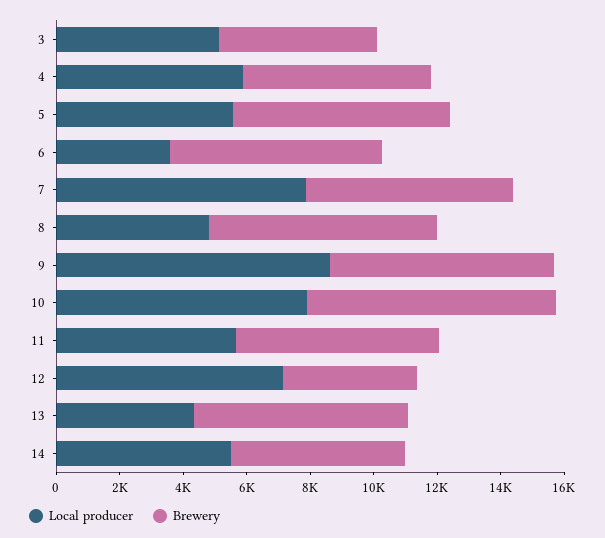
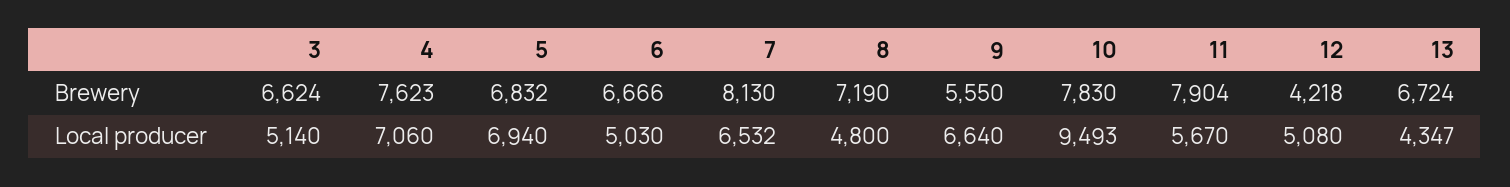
  {
    "Local producer": {
      "3": 5140,
-     "4": 6000,
+     "4": 7060,
-     "5": 5500,
+     "5": 6940,
-     "6": 3500,
+     "6": 5030,
-     "7": 8000,
+     "7": 6532,
      "8": 4800,
-     "9": 8500,
+     "9": 6640,
-     "10": 8000,
+     "10": 9493,
      "11": 5670,
-     "12": 7000,
+     "12": 5080,
-     "13": 4347,
+     "13": 4347
-     "14": 5500
    },
    "Brewery": {
-     "3": 5000,
+     "3": 6624,
-     "4": 6000,
+     "4": 7623,
      "5": 6832,
      "6": 6666,
-     "7": 6500,
+     "7": 8130,
      "8": 7190,
-     "9": 7000,
+     "9": 5550,
      "10": 7830,
-     "11": 6500,
+     "11": 7904,
      "12": 4218,
-     "13": 6724,
+     "13": 6724
-     "14": 5500
    }
  }

